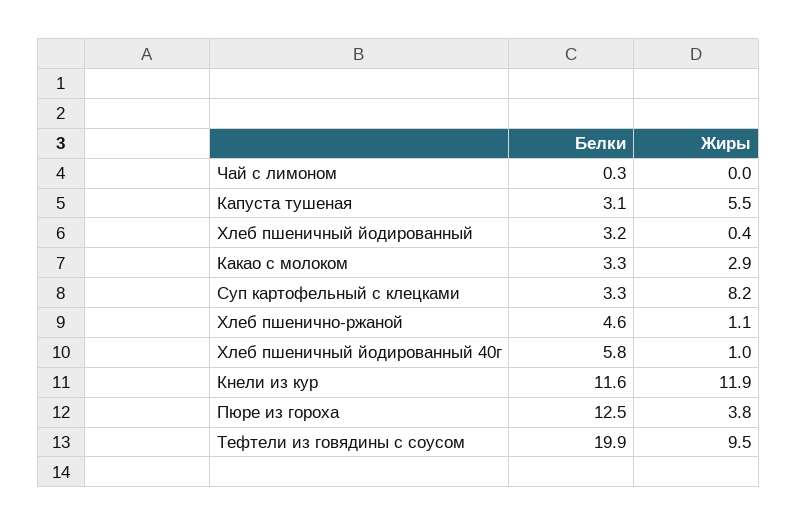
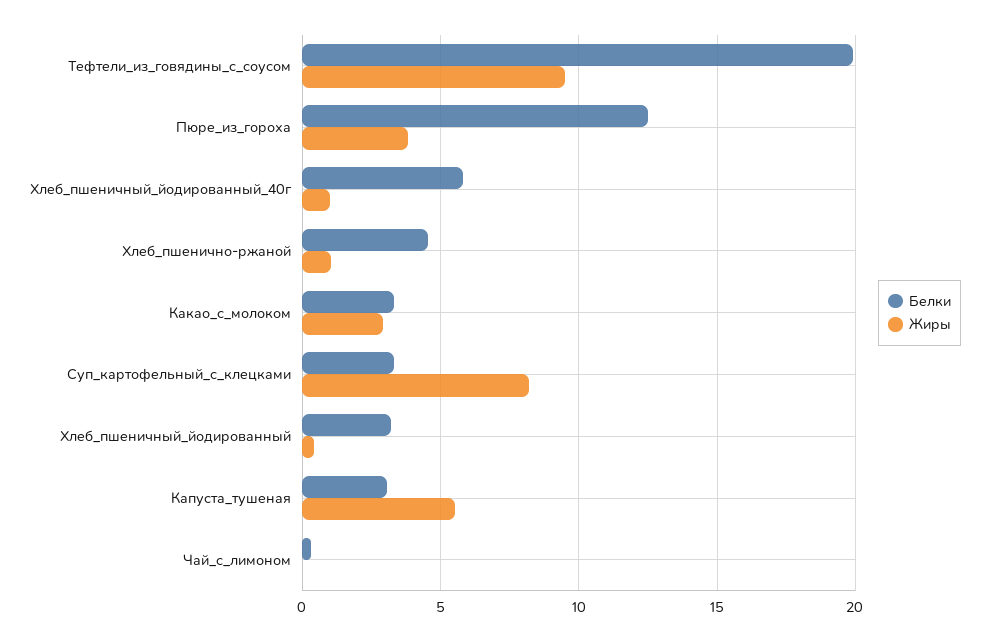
  {
    "Белки": {
      "Чай с лимоном": 0.3,
      "Капуста тушеная": 3.1,
      "Хлеб пшеничный йодированный": 3.2,
      "Какао с молоком": 3.3,
      "Суп картофельный с клецками": 3.3,
      "Хлеб пшенично-ржаной": 4.6,
      "Хлеб пшеничный йодированный 40г": 5.8,
-     "Кнели из кур": 11.6,
      "Пюре из гороха": 12.5,
      "Тефтели из говядины с соусом": 19.9
    },
    "Жиры": {
      "Чай с лимоном": 0,
      "Капуста тушеная": 5.5,
      "Хлеб пшеничный йодированный": 0.4,
      "Какао с молоком": 2.9,
      "Суп картофельный с клецками": 8.2,
      "Хлеб пшенично-ржаной": 1.1,
      "Хлеб пшеничный йодированный 40г": 1,
-     "Кнели из кур": 11.9,
      "Пюре из гороха": 3.8,
      "Тефтели из говядины с соусом": 9.5
    }
  }

